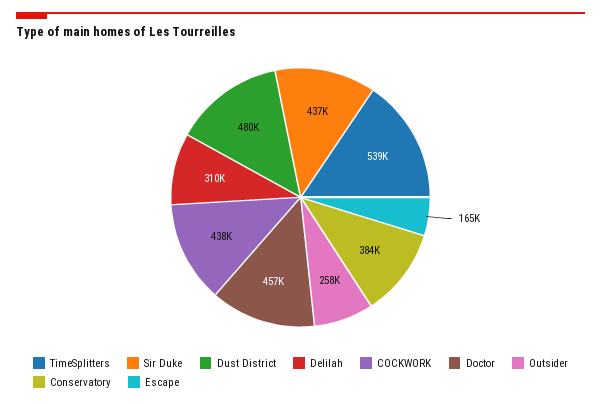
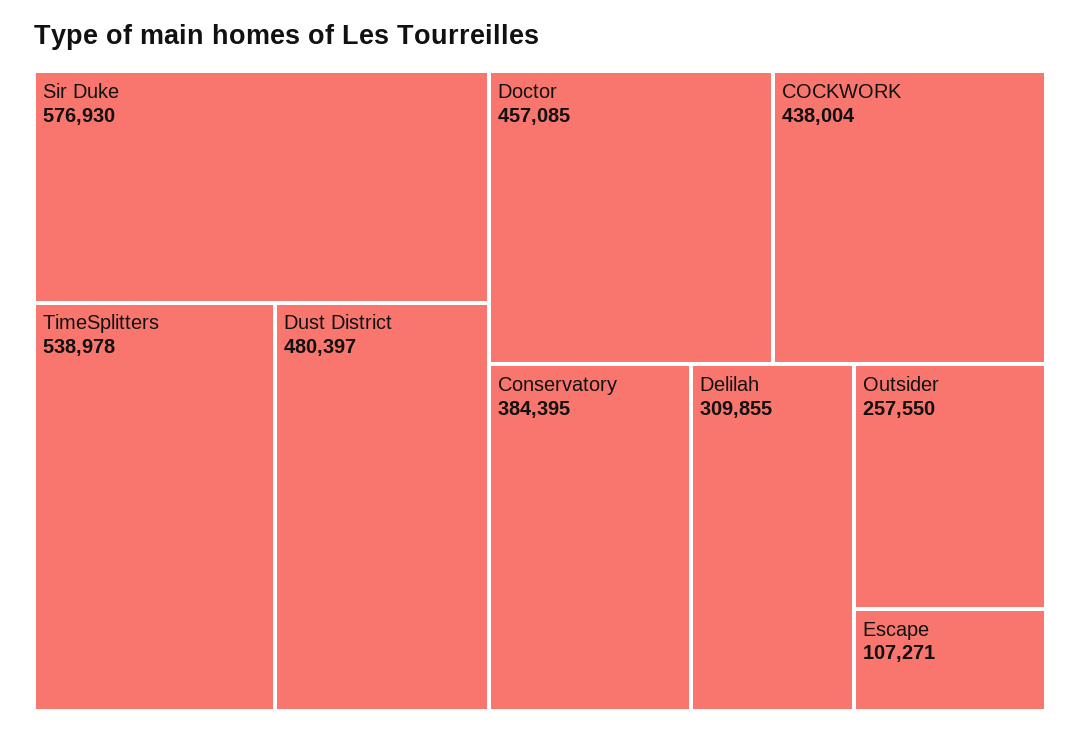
  {
    "TimeSplitters": 538978,
-   "Sir Duke": 437000,
+   "Sir Duke": 576930,
    "Dust District": 480397,
    "Delilah": 309855,
    "COCKWORK": 438004,
    "Doctor": 457085,
    "Outsider": 257550,
    "Conservatory": 384395,
-   "Escape": 165000
+   "Escape": 107271
  }

